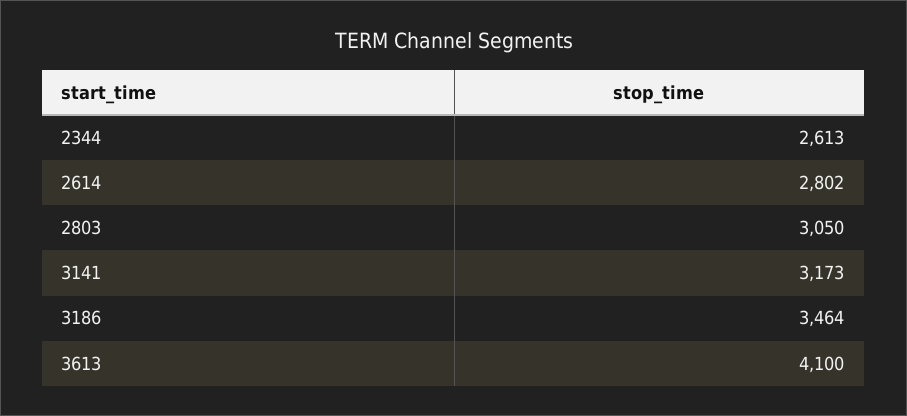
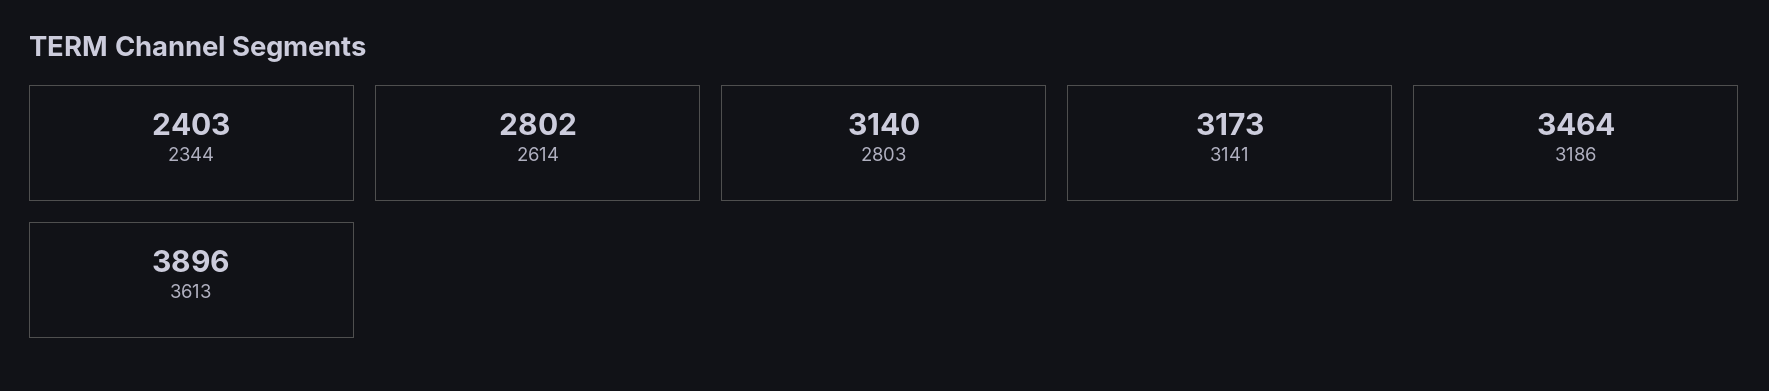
  {
-   "2344": 2613,
+   "2344": 2403,
    "2614": 2802,
-   "2803": 3050,
+   "2803": 3140,
    "3141": 3173,
    "3186": 3464,
-   "3613": 4100
+   "3613": 3896
  }

